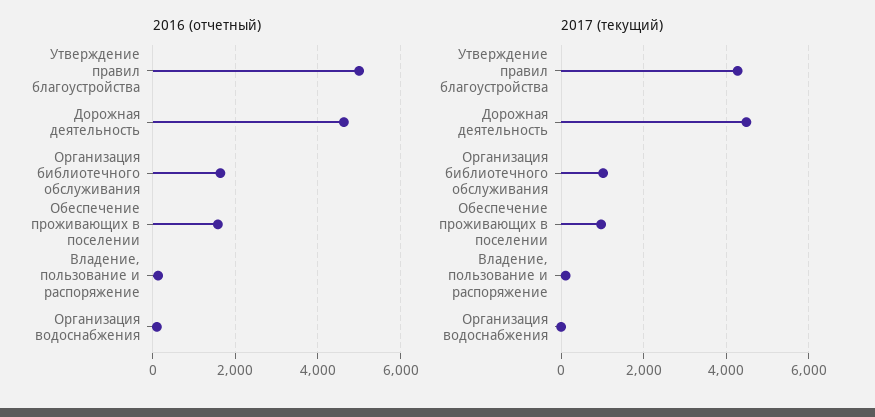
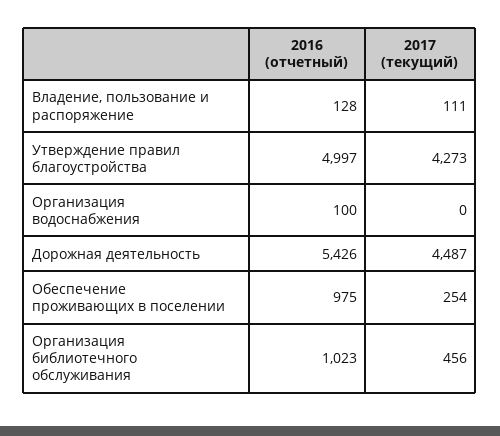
  {
    "2016 (отчетный)": {
      "Утверждение правил благоустройства": 4997,
-     "Дорожная деятельность": 4600,
+     "Дорожная деятельность": 5426,
-     "Организация библиотечного обслуживания": 1600,
+     "Организация библиотечного обслуживания": 1023,
-     "Обеспечение проживающих в поселении": 1600,
+     "Обеспечение проживающих в поселении": 975,
      "Владение, пользование и распоряжение": 128,
      "Организация водоснабжения": 100
    },
    "2017 (текущий)": {
      "Утверждение правил благоустройства": 4273,
      "Дорожная деятельность": 4487,
-     "Организация библиотечного обслуживания": 1000,
+     "Организация библиотечного обслуживания": 456,
-     "Обеспечение проживающих в поселении": 1000,
+     "Обеспечение проживающих в поселении": 254,
      "Владение, пользование и распоряжение": 111,
      "Организация водоснабжения": 0
    }
  }

